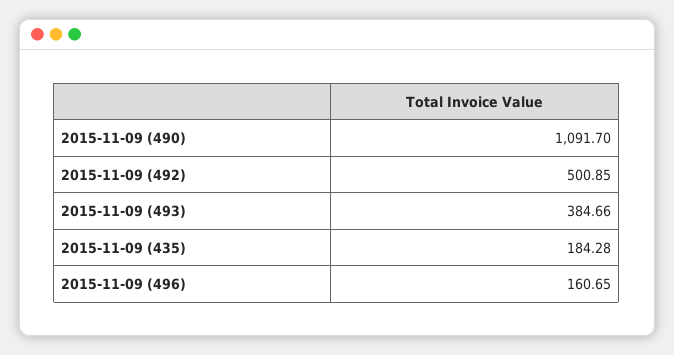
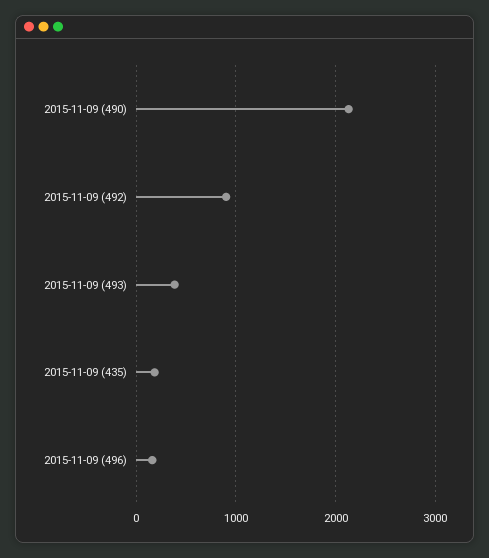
  {
-   "2015-11-09 (490)": 1091.7,
+   "2015-11-09 (490)": 2100,
-   "2015-11-09 (492)": 500.85,
+   "2015-11-09 (492)": 900,
    "2015-11-09 (493)": 384.66,
    "2015-11-09 (435)": 184.28,
    "2015-11-09 (496)": 160.65
  }

